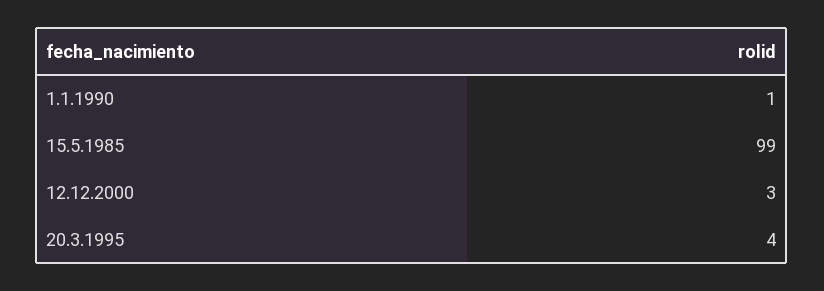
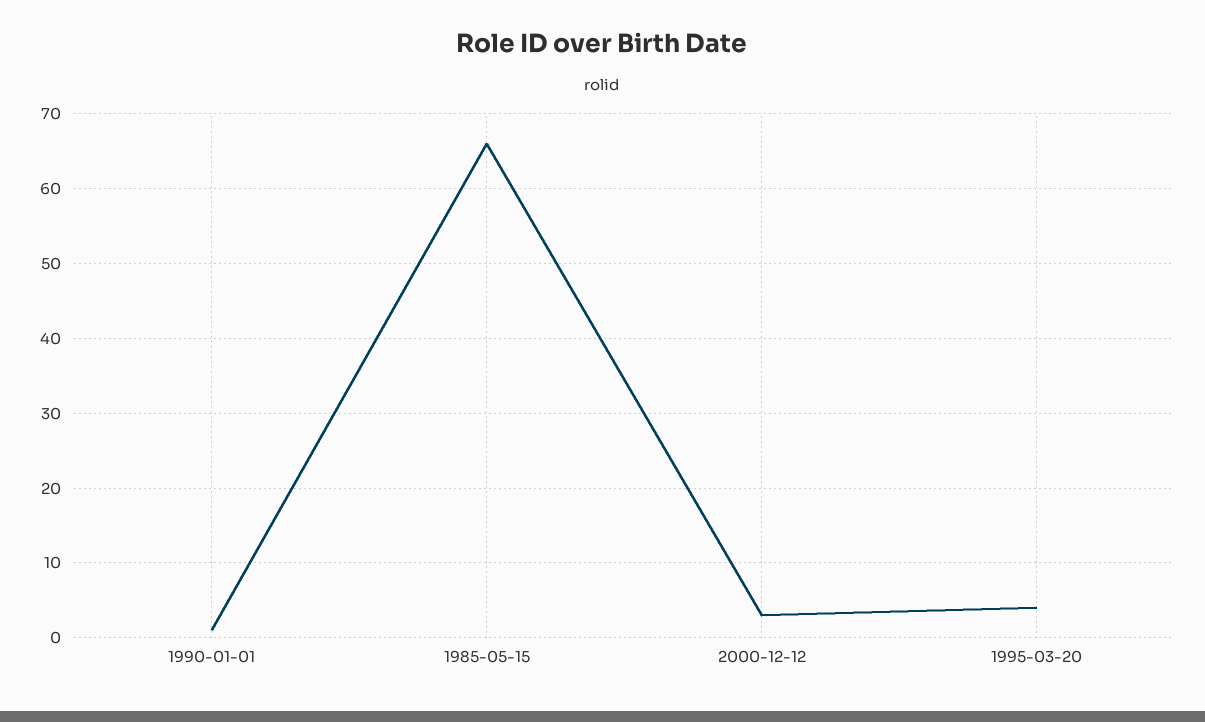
  {
    "1.1.1990": 1,
-   "15.5.1985": 99,
+   "15.5.1985": 66,
    "12.12.2000": 3,
    "20.3.1995": 4
  }

